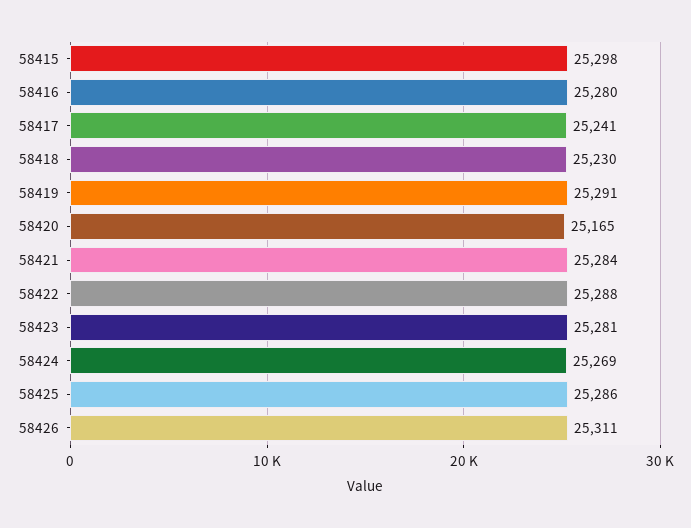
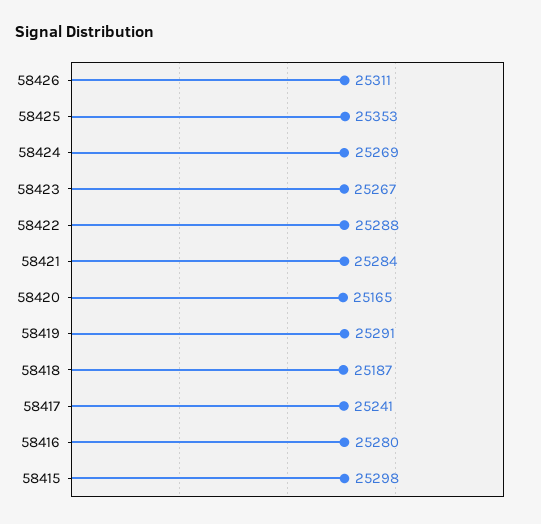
  {
    "58415": 25298,
    "58416": 25280,
    "58417": 25241,
-   "58418": 25230,
+   "58418": 25187,
    "58419": 25291,
    "58420": 25165,
    "58421": 25284,
    "58422": 25288,
-   "58423": 25281,
+   "58423": 25267,
    "58424": 25269,
-   "58425": 25286,
+   "58425": 25353,
    "58426": 25311
  }

